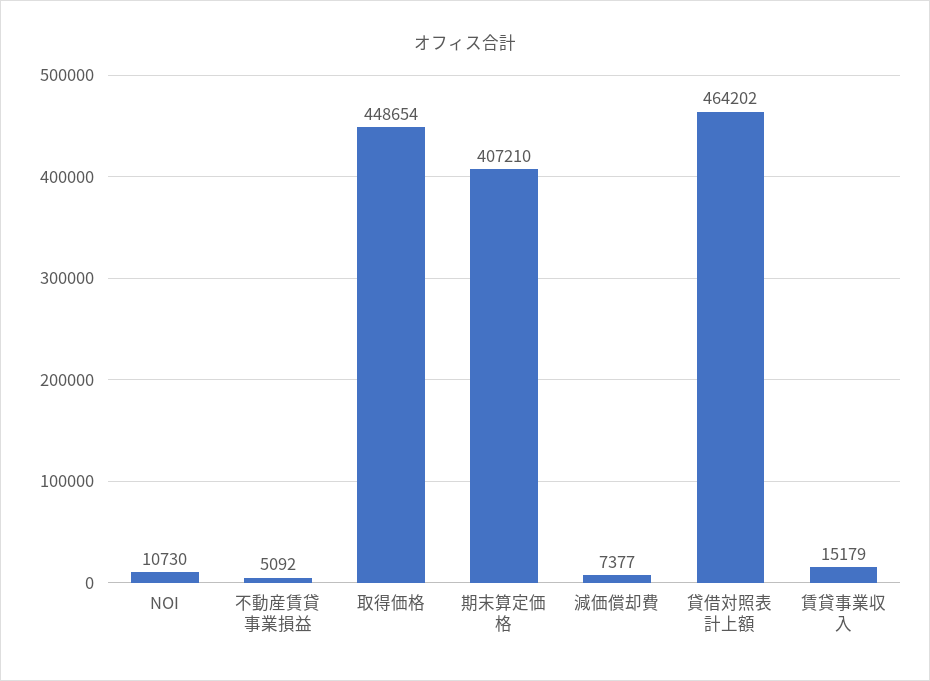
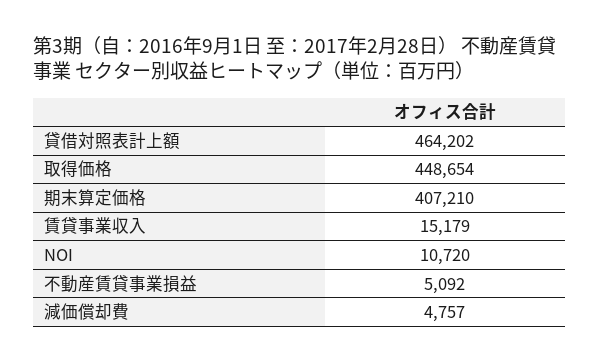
  {
-   "NOI": 10730,
+   "NOI": 10720,
    "不動産賃貸事業損益": 5092,
    "取得価格": 448654,
    "期末算定価格": 407210,
-   "減価償却費": 7377,
+   "減価償却費": 4757,
    "貸借対照表計上額": 464202,
    "賃貸事業収入": 15179
  }

